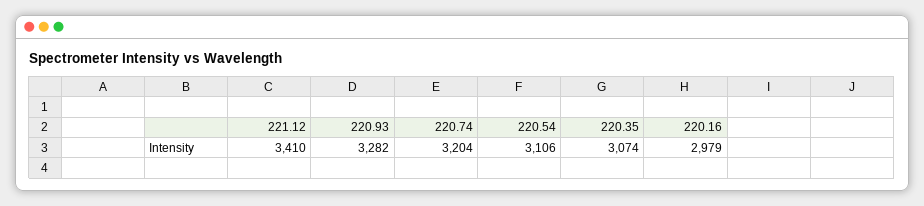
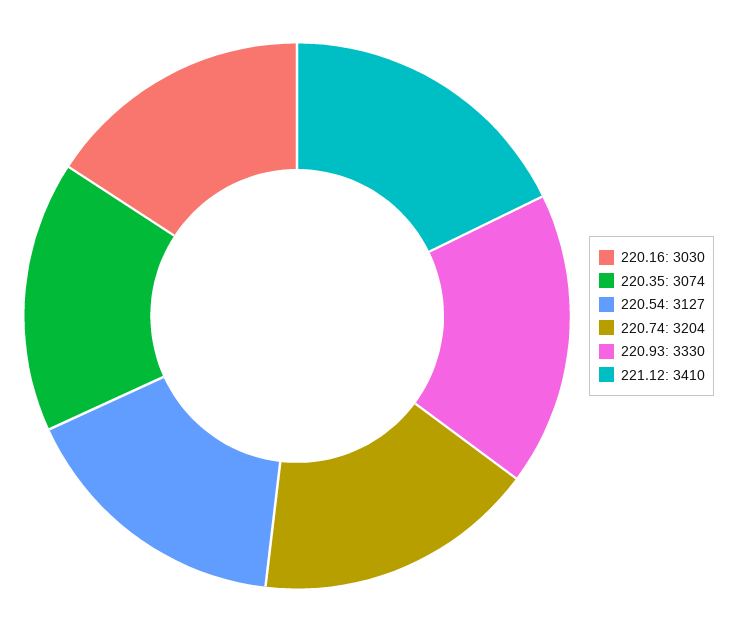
  {
    "221.12": 3410,
-   "220.93": 3282,
+   "220.93": 3330,
    "220.74": 3204,
-   "220.54": 3106,
+   "220.54": 3127,
    "220.35": 3074,
-   "220.16": 2979
+   "220.16": 3030
  }

